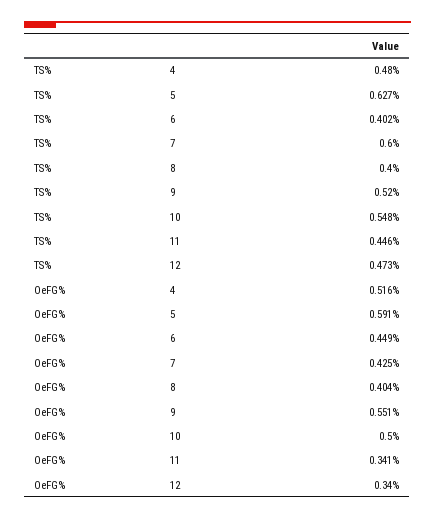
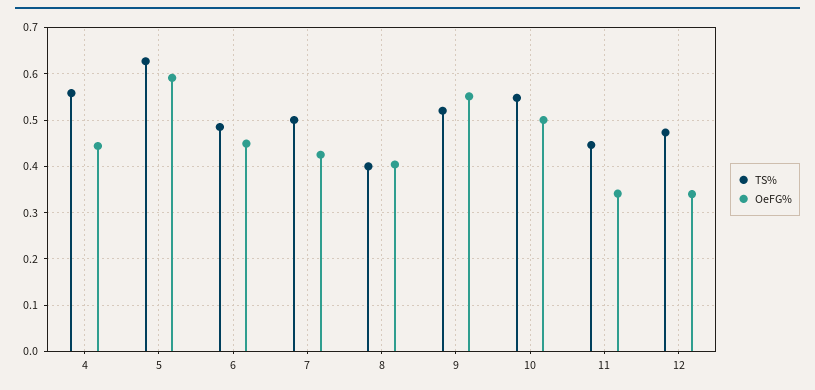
  {
    "TS%": {
-     "4": 0.48,
+     "4": 0.56,
      "5": 0.627,
-     "6": 0.402,
+     "6": 0.48,
-     "7": 0.6,
+     "7": 0.5,
      "8": 0.4,
      "9": 0.52,
      "10": 0.548,
      "11": 0.446,
      "12": 0.473
    },
    "OeFG%": {
-     "4": 0.516,
+     "4": 0.44,
      "5": 0.591,
      "6": 0.449,
      "7": 0.425,
      "8": 0.404,
      "9": 0.551,
      "10": 0.5,
      "11": 0.341,
      "12": 0.34
    }
  }

